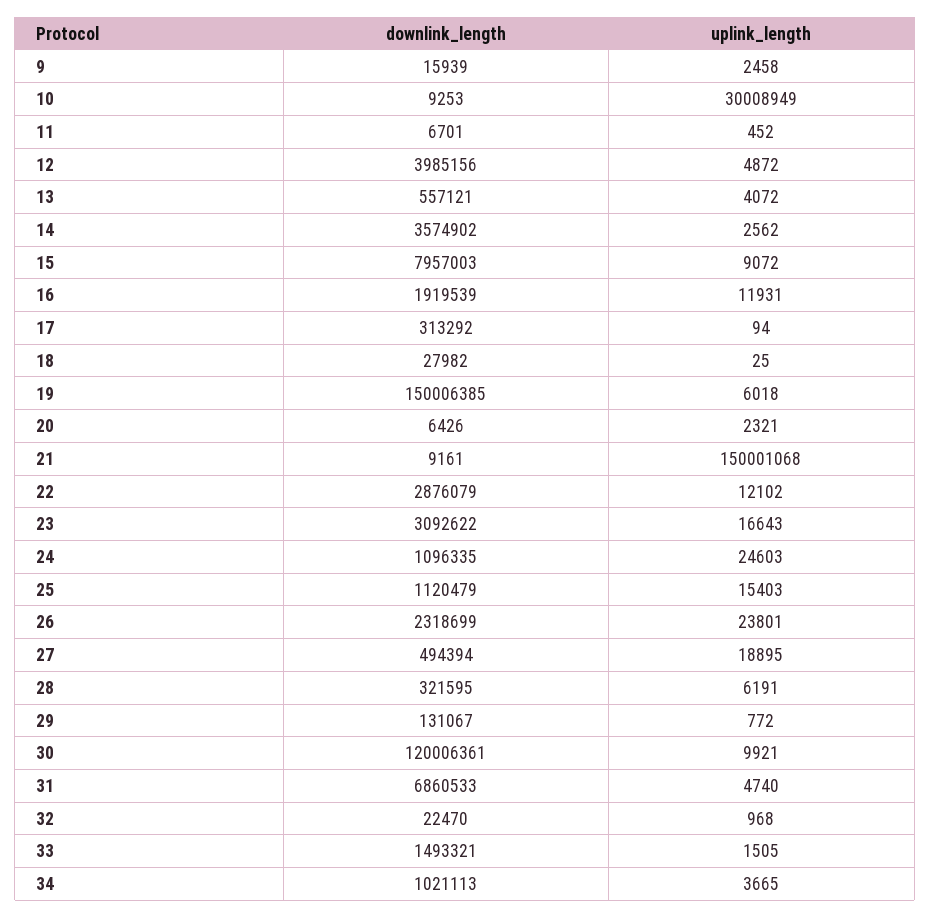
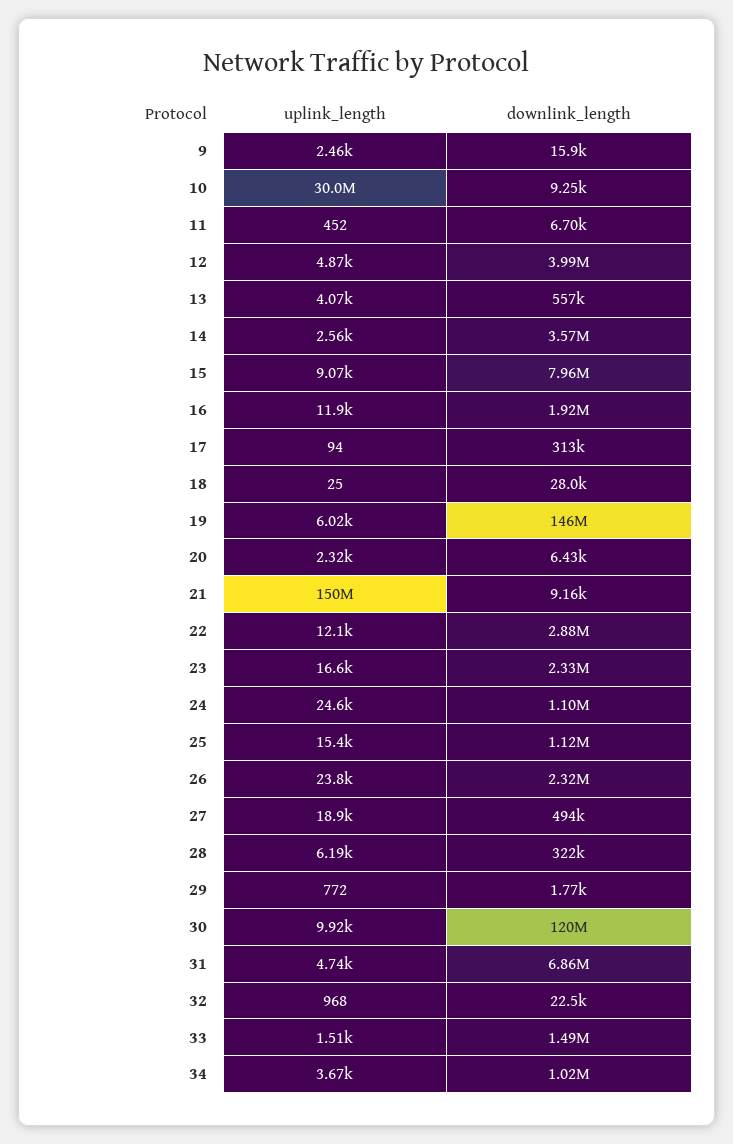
  {
    "downlink_length": {
      "9": 15939,
      "10": 9253,
      "11": 6701,
      "12": 3985156,
      "13": 557121,
      "14": 3574902,
      "15": 7957003,
      "16": 1919539,
      "17": 313292,
      "18": 27982,
-     "19": 150006385,
+     "19": 146000000,
      "20": 6426,
      "21": 9161,
      "22": 2876079,
-     "23": 3092622,
+     "23": 2330000,
      "24": 1096335,
      "25": 1120479,
      "26": 2318699,
      "27": 494394,
      "28": 321595,
-     "29": 131067,
+     "29": 1770,
      "30": 120006361,
      "31": 6860533,
      "32": 22470,
      "33": 1493321,
      "34": 1021113
    },
    "uplink_length": {
      "9": 2458,
      "10": 30008949,
      "11": 452,
      "12": 4872,
      "13": 4072,
      "14": 2562,
      "15": 9072,
      "16": 11931,
      "17": 94,
      "18": 25,
      "19": 6018,
      "20": 2321,
      "21": 150001068,
      "22": 12102,
      "23": 16643,
      "24": 24603,
      "25": 15403,
      "26": 23801,
      "27": 18895,
      "28": 6191,
      "29": 772,
      "30": 9921,
      "31": 4740,
      "32": 968,
      "33": 1505,
      "34": 3665
    }
  }

